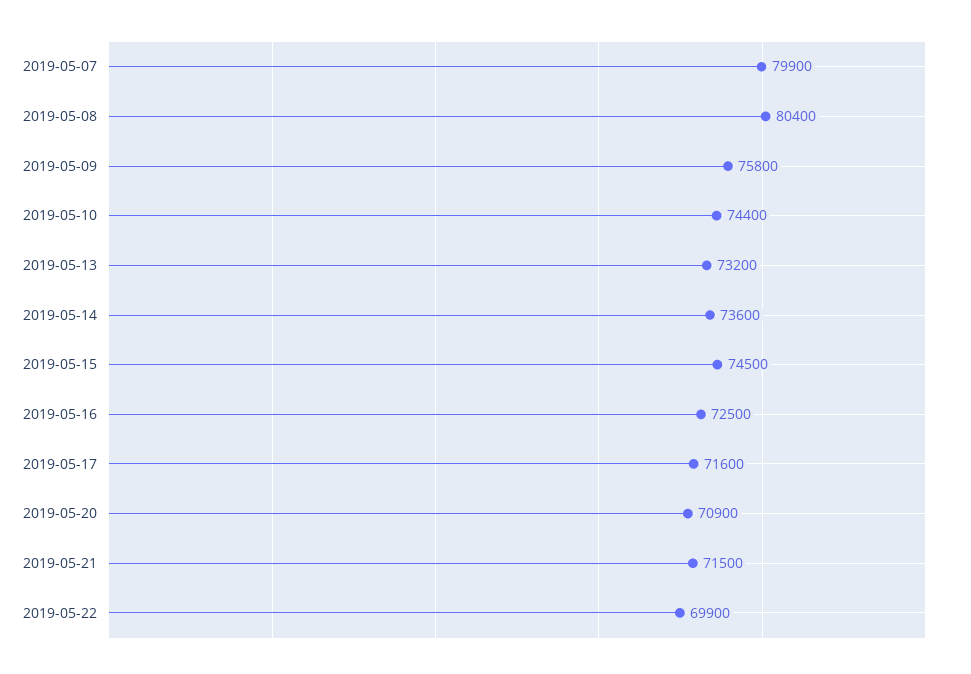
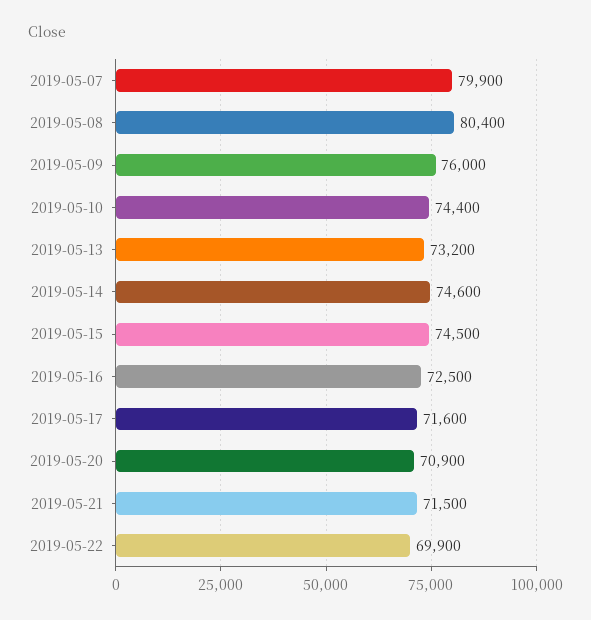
  {
    "2019-05-07": 79900,
    "2019-05-08": 80400,
-   "2019-05-09": 75800,
+   "2019-05-09": 76000,
    "2019-05-10": 74400,
    "2019-05-13": 73200,
-   "2019-05-14": 73600,
+   "2019-05-14": 74600,
    "2019-05-15": 74500,
    "2019-05-16": 72500,
    "2019-05-17": 71600,
    "2019-05-20": 70900,
    "2019-05-21": 71500,
    "2019-05-22": 69900
  }

